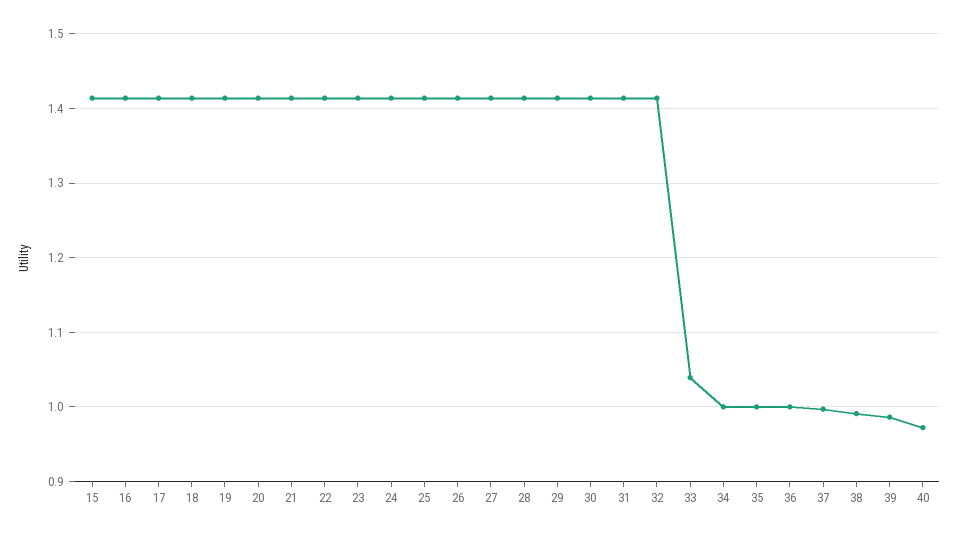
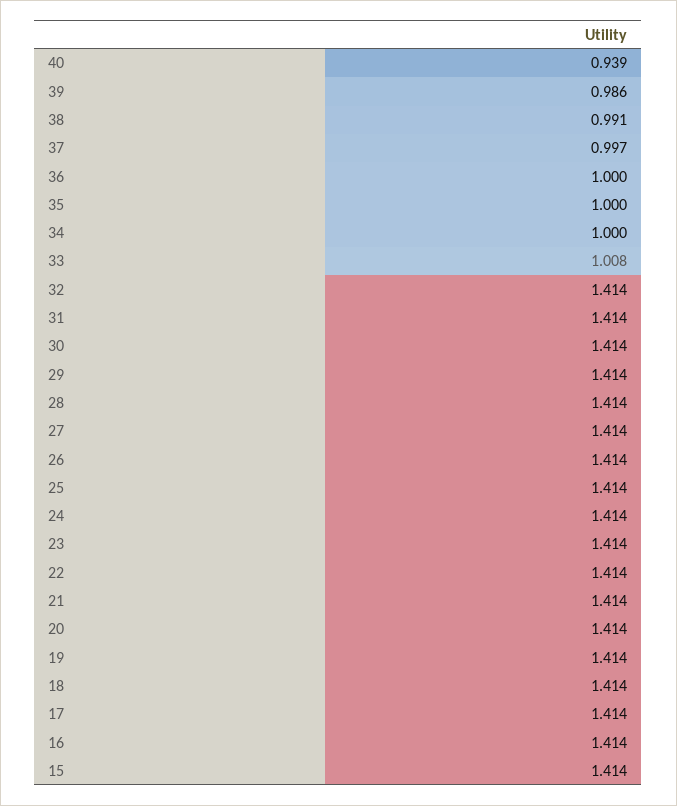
  {
    "15": 1.414,
    "16": 1.414,
    "17": 1.414,
    "18": 1.414,
    "19": 1.414,
    "20": 1.414,
    "21": 1.414,
    "22": 1.414,
    "23": 1.414,
    "24": 1.414,
    "25": 1.414,
    "26": 1.414,
    "27": 1.414,
    "28": 1.414,
    "29": 1.414,
    "30": 1.414,
    "31": 1.414,
    "32": 1.414,
-   "33": 1.04,
+   "33": 1.008,
    "34": 1,
    "35": 1,
    "36": 1,
    "37": 0.997,
    "38": 0.991,
    "39": 0.986,
-   "40": 0.97
+   "40": 0.939
  }

